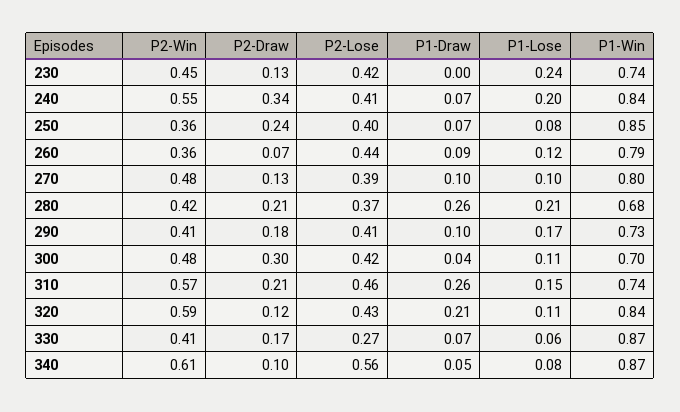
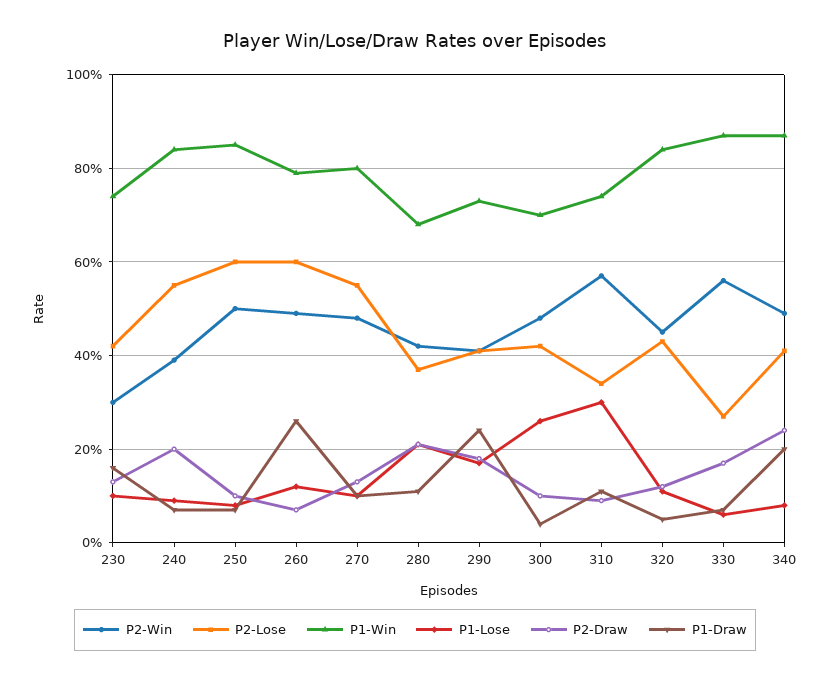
  {
    "P2-Win": {
-     "230": 0.45,
+     "230": 0.3,
-     "240": 0.55,
+     "240": 0.4,
-     "250": 0.36,
+     "250": 0.5,
-     "260": 0.36,
+     "260": 0.5,
      "270": 0.48,
      "280": 0.42,
      "290": 0.41,
      "300": 0.48,
      "310": 0.57,
-     "320": 0.59,
+     "320": 0.45,
-     "330": 0.41,
+     "330": 0.55,
-     "340": 0.61
+     "340": 0.5
    },
    "P2-Draw": {
      "230": 0.13,
-     "240": 0.34,
+     "240": 0.2,
-     "250": 0.24,
+     "250": 0.1,
      "260": 0.07,
      "270": 0.13,
      "280": 0.21,
      "290": 0.18,
-     "300": 0.3,
+     "300": 0.1,
-     "310": 0.21,
+     "310": 0.1,
      "320": 0.12,
      "330": 0.17,
-     "340": 0.1
+     "340": 0.25
    },
    "P2-Lose": {
      "230": 0.42,
-     "240": 0.41,
+     "240": 0.55,
-     "250": 0.4,
+     "250": 0.6,
-     "260": 0.44,
+     "260": 0.6,
-     "270": 0.39,
+     "270": 0.55,
      "280": 0.37,
      "290": 0.41,
      "300": 0.42,
-     "310": 0.46,
+     "310": 0.35,
      "320": 0.43,
      "330": 0.27,
-     "340": 0.56
+     "340": 0.4
    },
    "P1-Draw": {
-     "230": 0,
+     "230": 0.15,
      "240": 0.07,
      "250": 0.07,
-     "260": 0.09,
+     "260": 0.25,
      "270": 0.1,
-     "280": 0.26,
+     "280": 0.1,
-     "290": 0.1,
+     "290": 0.25,
      "300": 0.04,
-     "310": 0.26,
+     "310": 0.1,
-     "320": 0.21,
+     "320": 0.05,
      "330": 0.07,
-     "340": 0.05
+     "340": 0.2
    },
    "P1-Lose": {
-     "230": 0.24,
+     "230": 0.1,
-     "240": 0.2,
+     "240": 0.1,
      "250": 0.08,
      "260": 0.12,
      "270": 0.1,
      "280": 0.21,
      "290": 0.17,
-     "300": 0.11,
+     "300": 0.25,
-     "310": 0.15,
+     "310": 0.3,
      "320": 0.11,
      "330": 0.06,
      "340": 0.08
    },
    "P1-Win": {
      "230": 0.74,
      "240": 0.84,
      "250": 0.85,
      "260": 0.79,
      "270": 0.8,
      "280": 0.68,
      "290": 0.73,
      "300": 0.7,
      "310": 0.74,
      "320": 0.84,
      "330": 0.87,
      "340": 0.87
    }
  }

